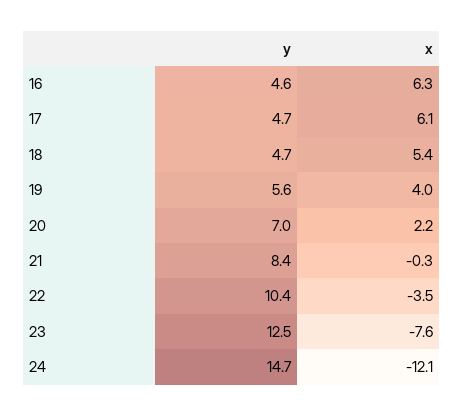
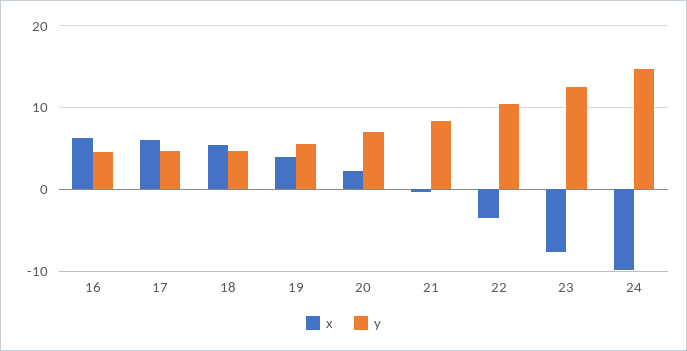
  {
    "y": {
      "16": 4.6,
      "17": 4.7,
      "18": 4.7,
      "19": 5.6,
      "20": 7,
      "21": 8.4,
      "22": 10.4,
      "23": 12.5,
      "24": 14.7
    },
    "x": {
      "16": 6.3,
      "17": 6.1,
      "18": 5.4,
      "19": 4,
      "20": 2.2,
      "21": -0.3,
      "22": -3.5,
      "23": -7.6,
-     "24": -12.1
+     "24": -10
    }
  }

